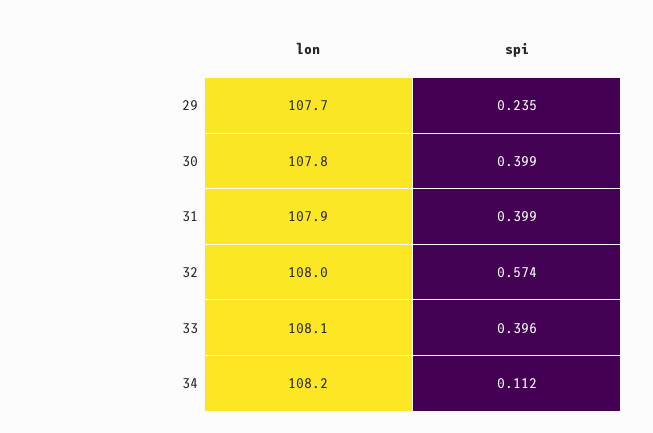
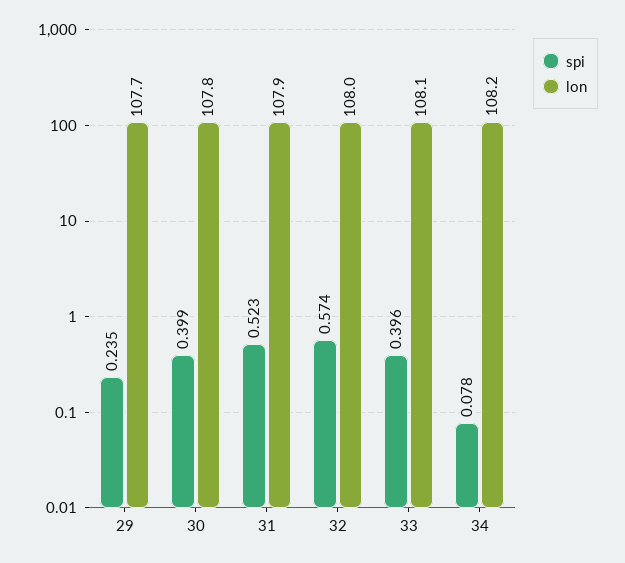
  {
    "lon": {
      "29": 107.7,
      "30": 107.8,
      "31": 107.9,
      "32": 108,
      "33": 108.1,
      "34": 108.2
    },
    "spi": {
      "29": 0.235,
      "30": 0.399,
-     "31": 0.399,
+     "31": 0.523,
      "32": 0.574,
      "33": 0.396,
-     "34": 0.112
+     "34": 0.078
    }
  }

